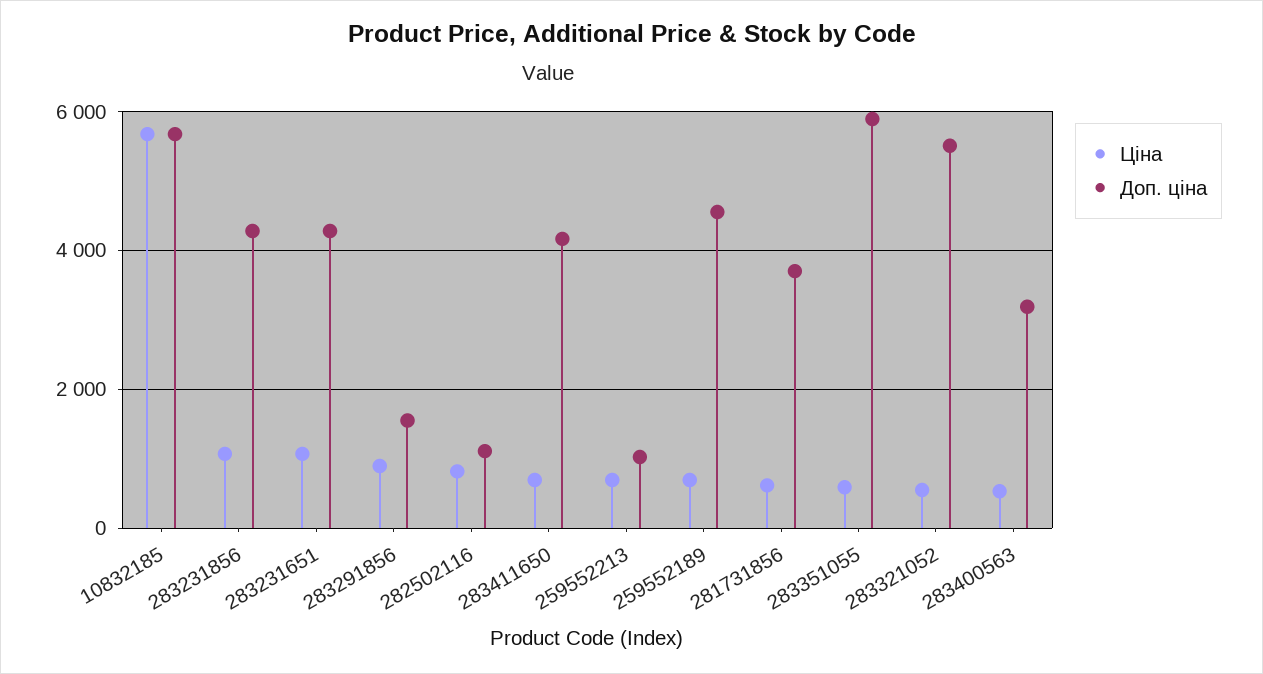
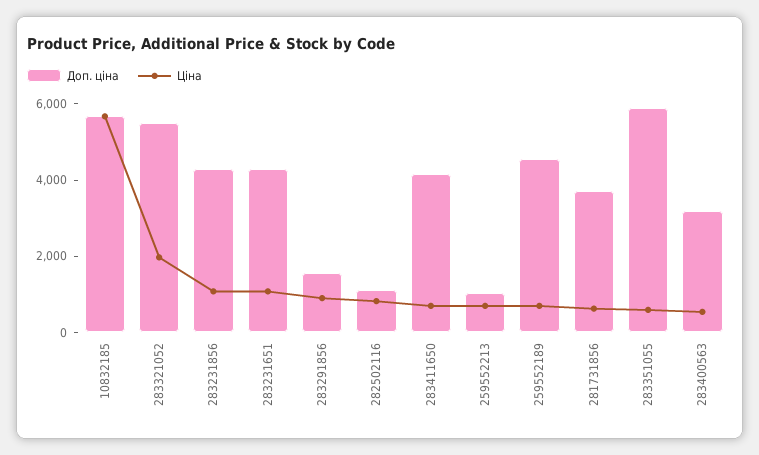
  {
    "Ціна": {
      "10832185": 5600,
      "283231856": 1000,
      "283231651": 1000,
      "283291856": 800,
      "282502116": 800,
      "283411650": 600,
      "259552213": 600,
      "259552189": 600,
      "281731856": 600,
      "283351055": 600,
-     "283321052": 600,
+     "283321052": 2000,
      "283400563": 600
    },
    "Доп. ціна": {
      "10832185": 5600,
      "283231856": 4200,
      "283231651": 4200,
      "283291856": 1600,
      "282502116": 1200,
      "283411650": 4200,
      "259552213": 1000,
      "259552189": 4600,
      "281731856": 3800,
      "283351055": 5800,
      "283321052": 5600,
      "283400563": 3200
    }
  }

